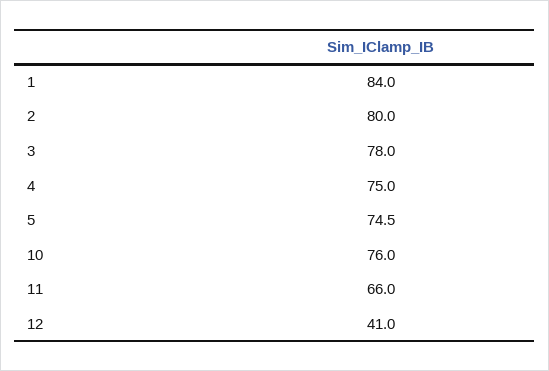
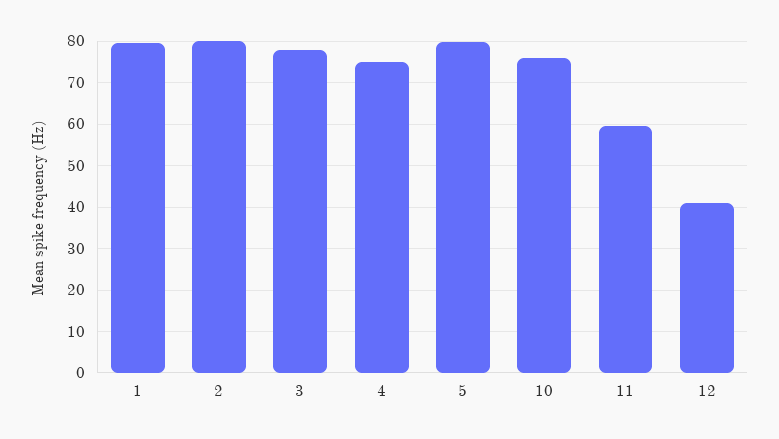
  {
-   "1": 84,
+   "1": 80,
    "2": 80,
    "3": 78,
    "4": 75,
-   "5": 74.5,
+   "5": 80,
    "10": 76,
-   "11": 66,
+   "11": 60,
    "12": 41
  }

